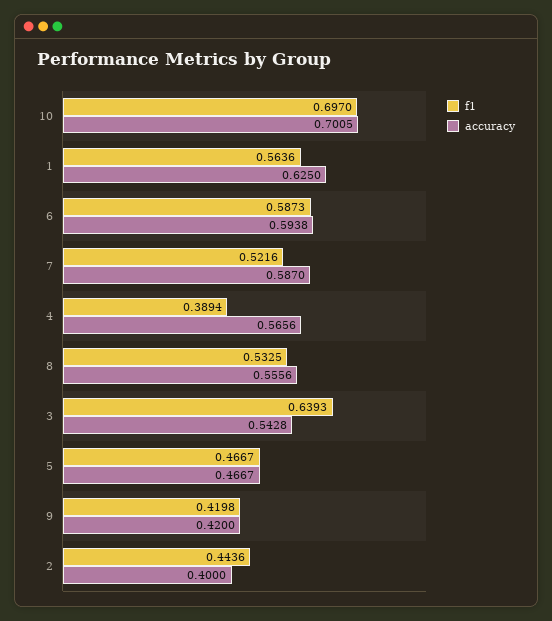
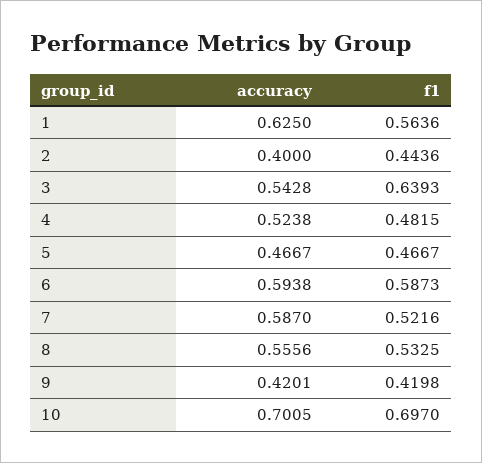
  {
    "f1": {
      "10": 0.697,
      "1": 0.5636,
      "6": 0.5873,
      "7": 0.5216,
-     "4": 0.3894,
+     "4": 0.4815,
      "8": 0.5325,
      "3": 0.6393,
      "5": 0.4667,
      "9": 0.4198,
      "2": 0.4436
    },
    "accuracy": {
      "10": 0.7005,
      "1": 0.625,
      "6": 0.5938,
      "7": 0.587,
-     "4": 0.5656,
+     "4": 0.5238,
      "8": 0.5556,
      "3": 0.5428,
      "5": 0.4667,
-     "9": 0.42,
+     "9": 0.4201,
      "2": 0.4
    }
  }

